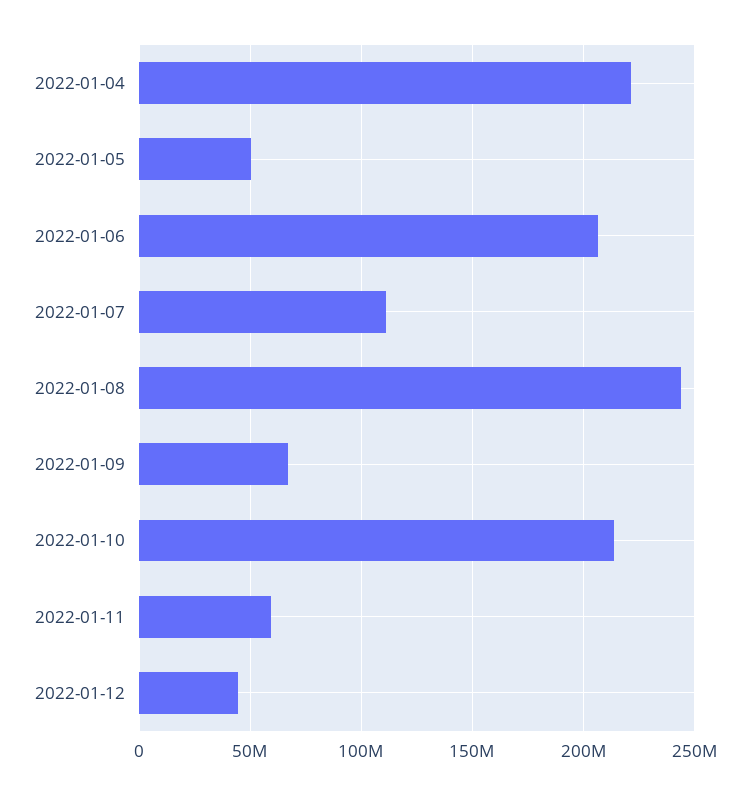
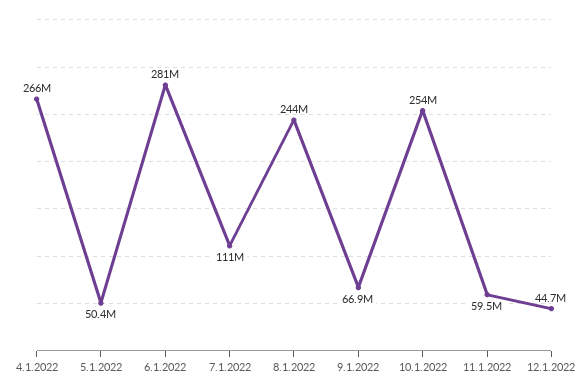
  {
-   "2022-01-04": 220000000,
+   "2022-01-04": 266000000,
    "2022-01-05": 50400000,
-   "2022-01-06": 205000000,
+   "2022-01-06": 281000000,
    "2022-01-07": 111000000,
    "2022-01-08": 244000000,
    "2022-01-09": 66900000,
-   "2022-01-10": 215000000,
+   "2022-01-10": 254000000,
    "2022-01-11": 59500000,
    "2022-01-12": 44700000
  }

